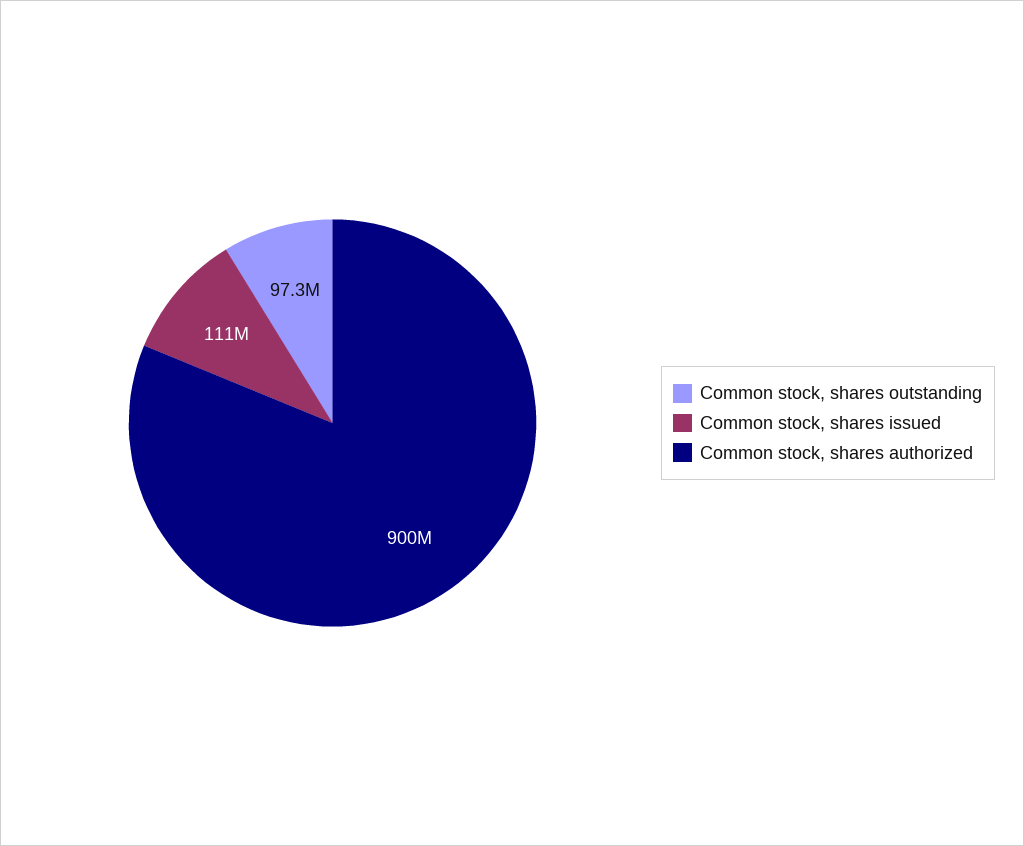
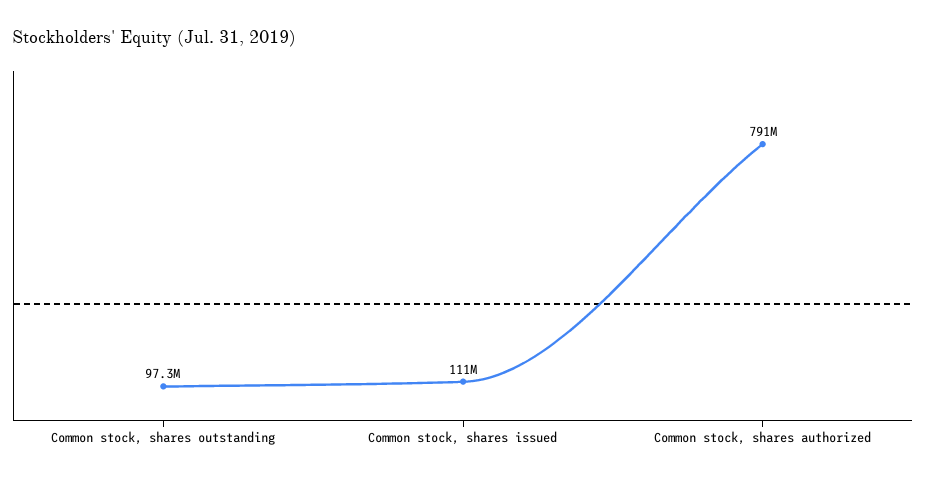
  {
    "Common stock, shares outstanding": 97300000,
    "Common stock, shares issued": 111000000,
-   "Common stock, shares authorized": 900000000
+   "Common stock, shares authorized": 791000000
  }

